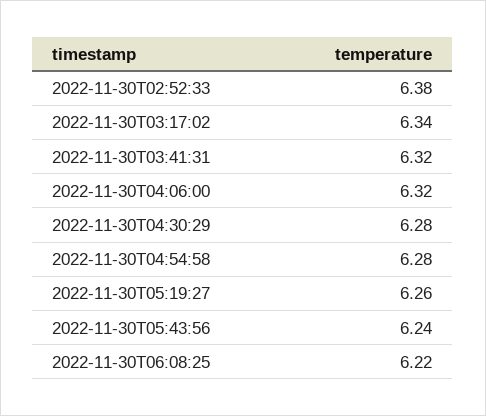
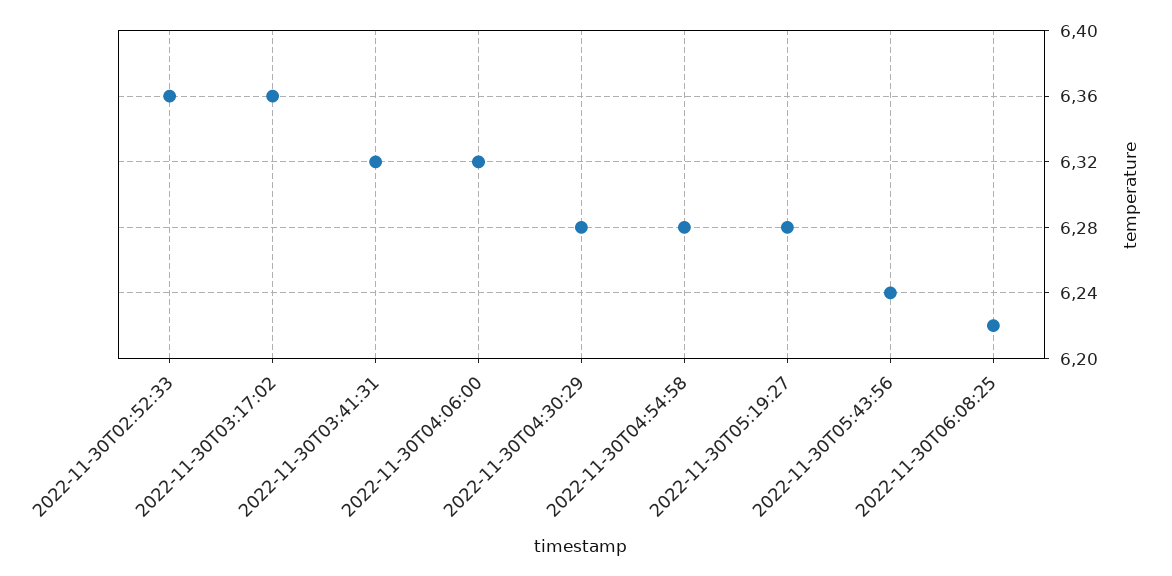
  {
-   "2022-11-30T02:52:33": 6.38,
+   "2022-11-30T02:52:33": 6.36,
-   "2022-11-30T03:17:02": 6.34,
+   "2022-11-30T03:17:02": 6.36,
    "2022-11-30T03:41:31": 6.32,
    "2022-11-30T04:06:00": 6.32,
    "2022-11-30T04:30:29": 6.28,
    "2022-11-30T04:54:58": 6.28,
-   "2022-11-30T05:19:27": 6.26,
+   "2022-11-30T05:19:27": 6.28,
    "2022-11-30T05:43:56": 6.24,
    "2022-11-30T06:08:25": 6.22
  }

